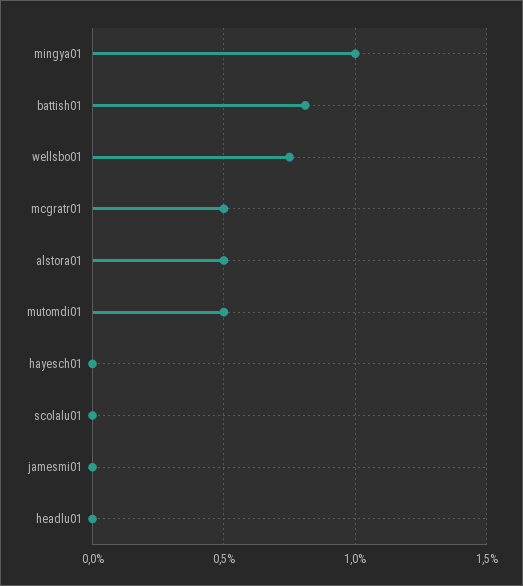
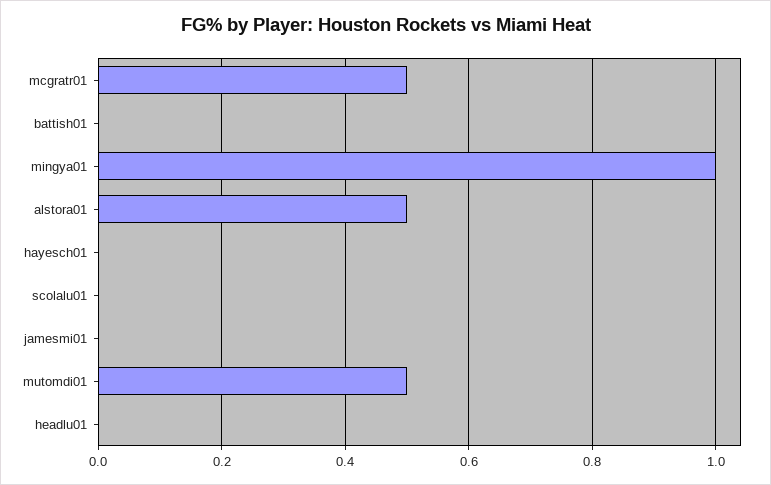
  {
    "mingya01": 1,
-   "battish01": 0.8,
+   "battish01": 0,
-   "wellsbo01": 0.75,
    "mcgratr01": 0.5,
    "alstora01": 0.5,
    "mutomdi01": 0.5,
    "hayesch01": 0,
    "scolalu01": 0,
    "jamesmi01": 0,
    "headlu01": 0
  }

